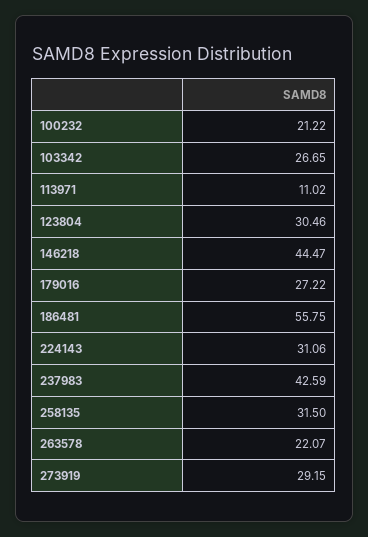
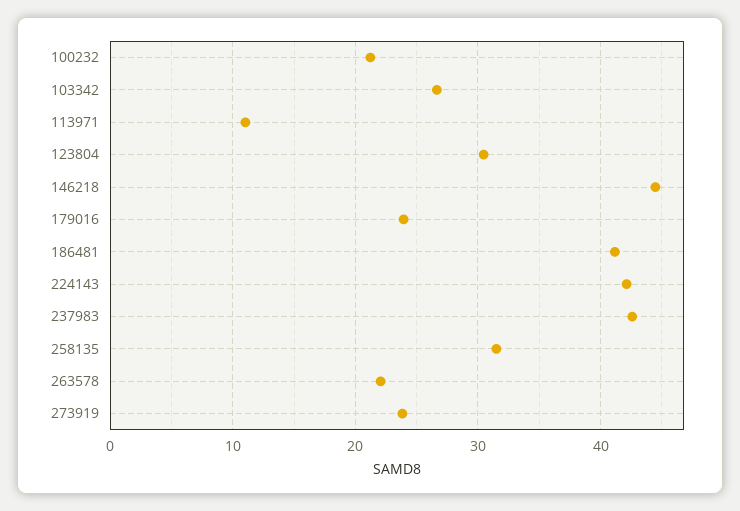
  {
    "100232": 21.22,
    "103342": 26.65,
    "113971": 11.02,
    "123804": 30.46,
    "146218": 44.47,
-   "179016": 27.22,
+   "179016": 24,
-   "186481": 55.75,
+   "186481": 41,
-   "224143": 31.06,
+   "224143": 42,
    "237983": 42.59,
    "258135": 31.5,
    "263578": 22.07,
-   "273919": 29.15
+   "273919": 24
  }

